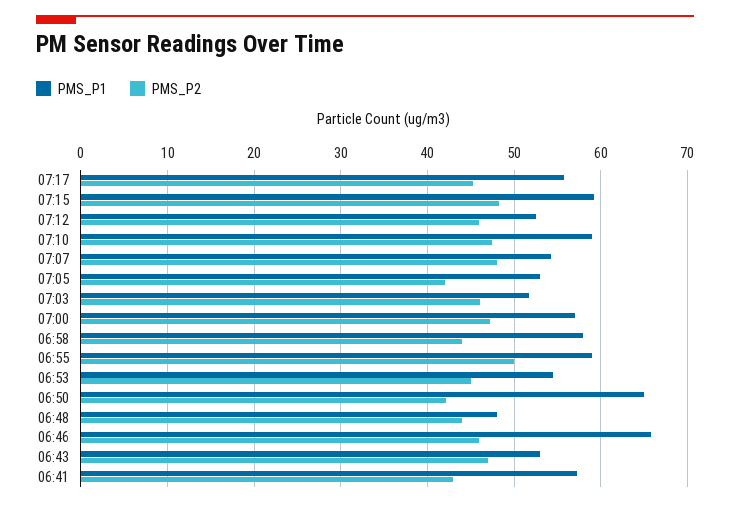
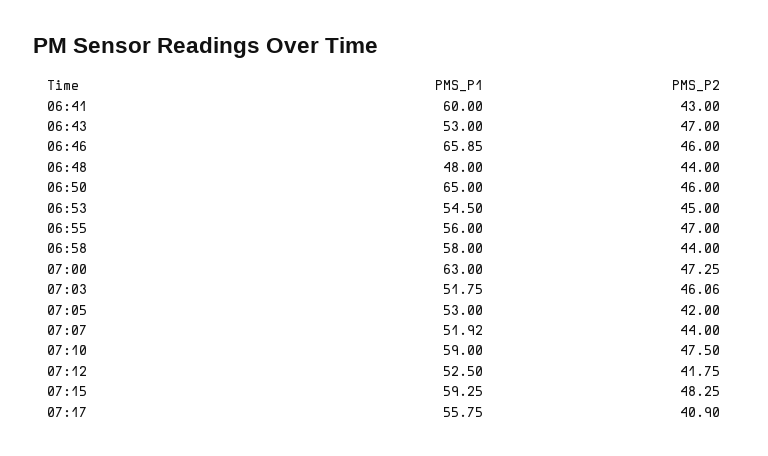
  {
    "PMS_P1": {
      "07:17": 55.75,
      "07:15": 59.25,
      "07:12": 52.5,
      "07:10": 59,
-     "07:07": 54,
+     "07:07": 51.92,
      "07:05": 53,
      "07:03": 51.75,
-     "07:00": 57,
+     "07:00": 63,
      "06:58": 58,
-     "06:55": 59,
+     "06:55": 56,
      "06:53": 54.5,
      "06:50": 65,
      "06:48": 48,
      "06:46": 65.85,
      "06:43": 53,
-     "06:41": 57
+     "06:41": 60
    },
    "PMS_P2": {
-     "07:17": 45,
+     "07:17": 40.9,
      "07:15": 48.25,
-     "07:12": 46,
+     "07:12": 41.75,
      "07:10": 47.5,
-     "07:07": 48,
+     "07:07": 44,
      "07:05": 42,
      "07:03": 46.06,
      "07:00": 47.25,
      "06:58": 44,
-     "06:55": 50,
+     "06:55": 47,
      "06:53": 45,
-     "06:50": 42,
+     "06:50": 46,
      "06:48": 44,
      "06:46": 46,
      "06:43": 47,
      "06:41": 43
    }
  }

